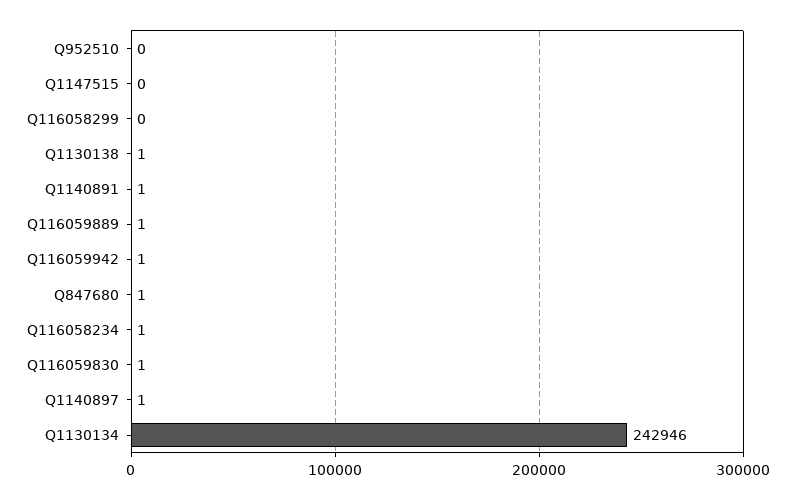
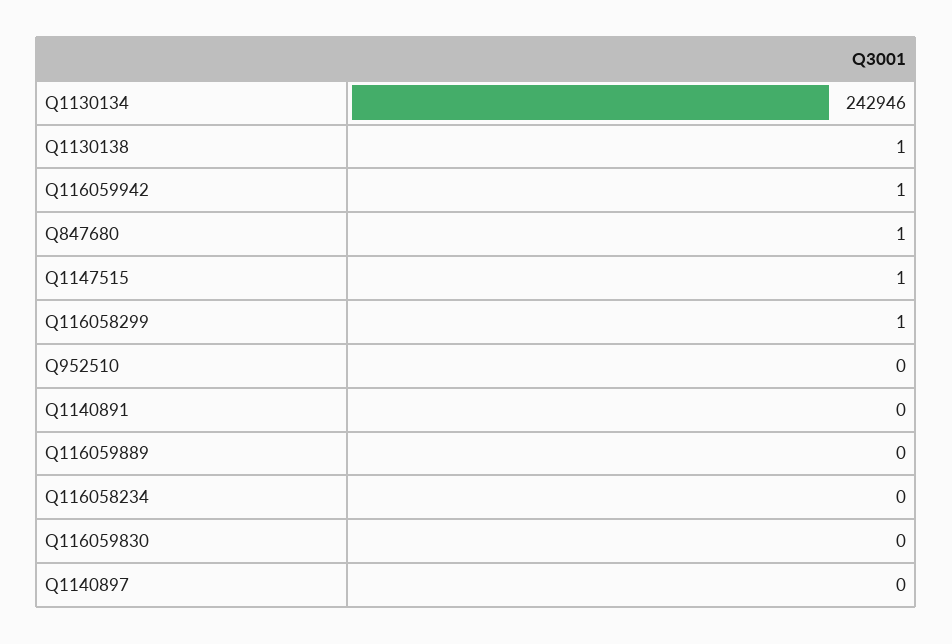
  {
    "Q952510": 0,
-   "Q1147515": 0,
+   "Q1147515": 1,
-   "Q116058299": 0,
+   "Q116058299": 1,
    "Q1130138": 1,
-   "Q1140891": 1,
+   "Q1140891": 0,
-   "Q116059889": 1,
+   "Q116059889": 0,
    "Q116059942": 1,
    "Q847680": 1,
-   "Q116058234": 1,
+   "Q116058234": 0,
-   "Q116059830": 1,
+   "Q116059830": 0,
-   "Q1140897": 1,
+   "Q1140897": 0,
    "Q1130134": 242946
  }

